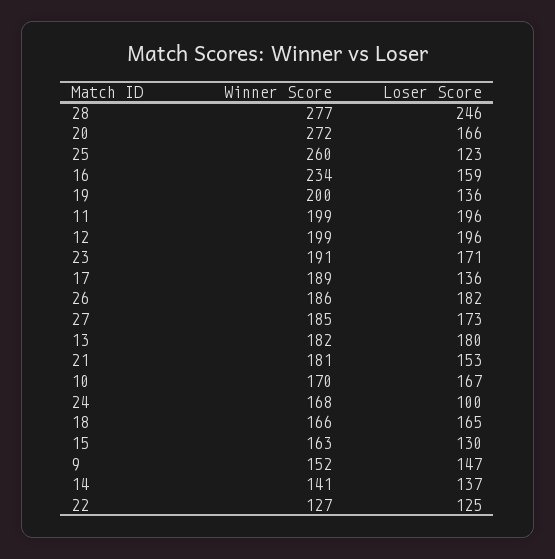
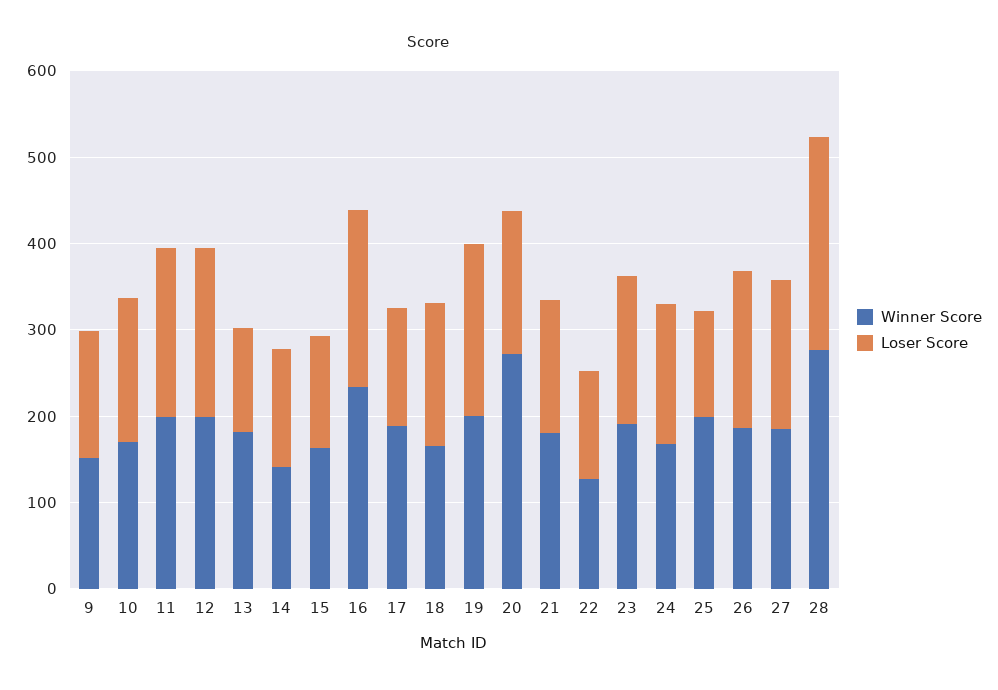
  {
    "Winner Score": {
      "28": 277,
      "20": 272,
-     "25": 260,
+     "25": 200,
      "16": 234,
      "19": 200,
      "11": 199,
      "12": 199,
      "23": 191,
      "17": 189,
      "26": 186,
      "27": 185,
      "13": 182,
      "21": 181,
      "10": 170,
      "24": 168,
      "18": 166,
      "15": 163,
      "9": 152,
      "14": 141,
      "22": 127
    },
    "Loser Score": {
      "28": 246,
      "20": 166,
      "25": 123,
-     "16": 159,
+     "16": 200,
-     "19": 136,
+     "19": 200,
      "11": 196,
      "12": 196,
      "23": 171,
      "17": 136,
      "26": 182,
      "27": 173,
-     "13": 180,
+     "13": 120,
      "21": 153,
      "10": 167,
-     "24": 100,
+     "24": 160,
      "18": 165,
      "15": 130,
      "9": 147,
      "14": 137,
      "22": 125
    }
  }

